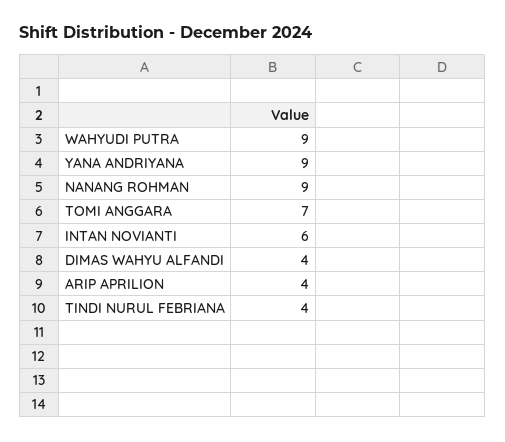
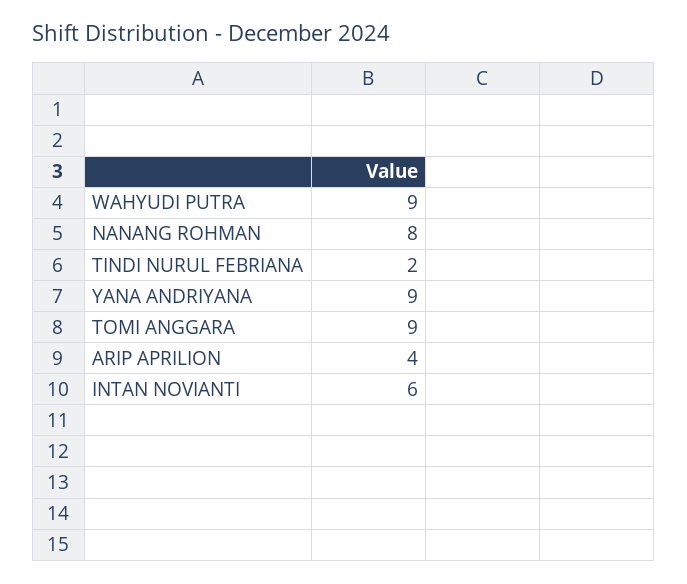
  {
    "WAHYUDI PUTRA": 9,
    "YANA ANDRIYANA": 9,
-   "NANANG ROHMAN": 9,
+   "NANANG ROHMAN": 8,
-   "TOMI ANGGARA": 7,
+   "TOMI ANGGARA": 9,
    "INTAN NOVIANTI": 6,
-   "DIMAS WAHYU ALFANDI": 4,
    "ARIP APRILION": 4,
-   "TINDI NURUL FEBRIANA": 4
+   "TINDI NURUL FEBRIANA": 2
  }

